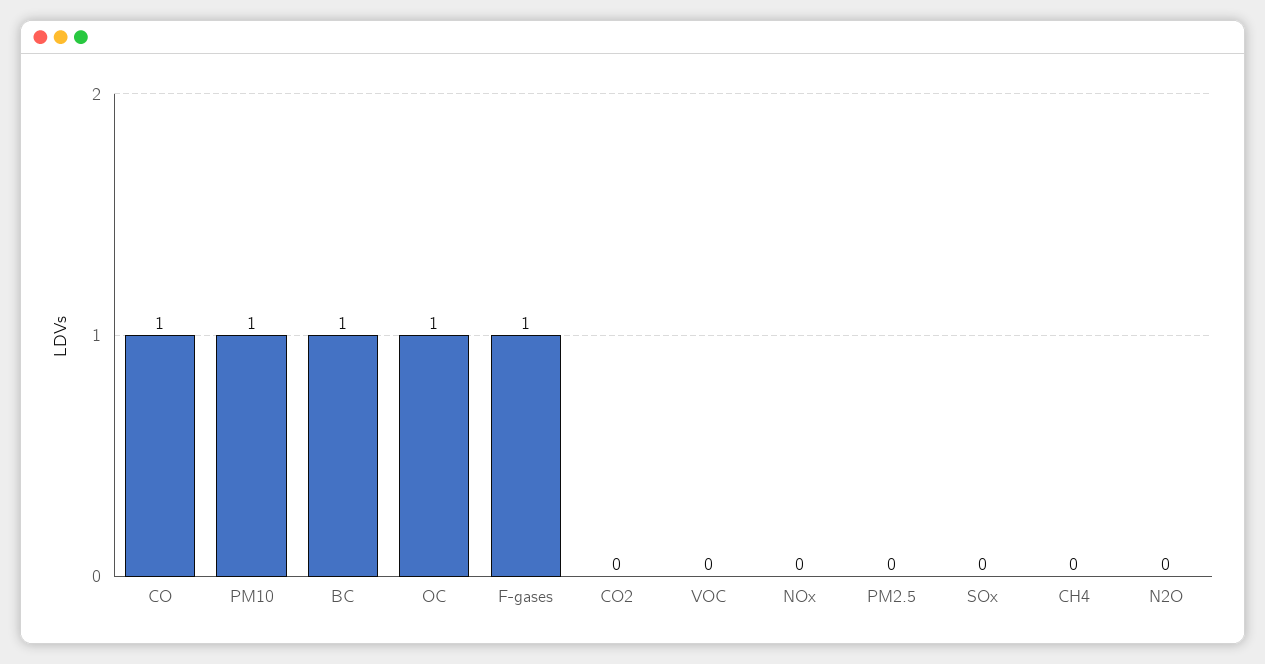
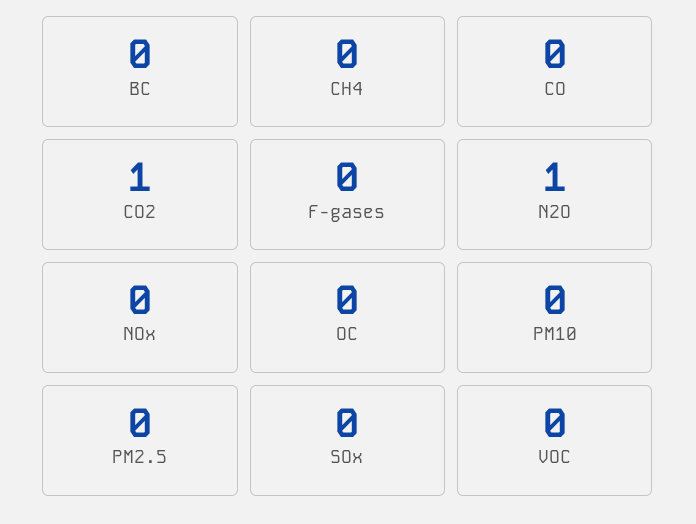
  {
-   "CO": 1,
+   "CO": 0,
-   "PM10": 1,
+   "PM10": 0,
-   "BC": 1,
+   "BC": 0,
-   "OC": 1,
+   "OC": 0,
-   "F-gases": 1,
+   "F-gases": 0,
-   "CO2": 0,
+   "CO2": 1,
    "VOC": 0,
    "NOx": 0,
    "PM2.5": 0,
    "SOx": 0,
    "CH4": 0,
-   "N2O": 0
+   "N2O": 1
  }

